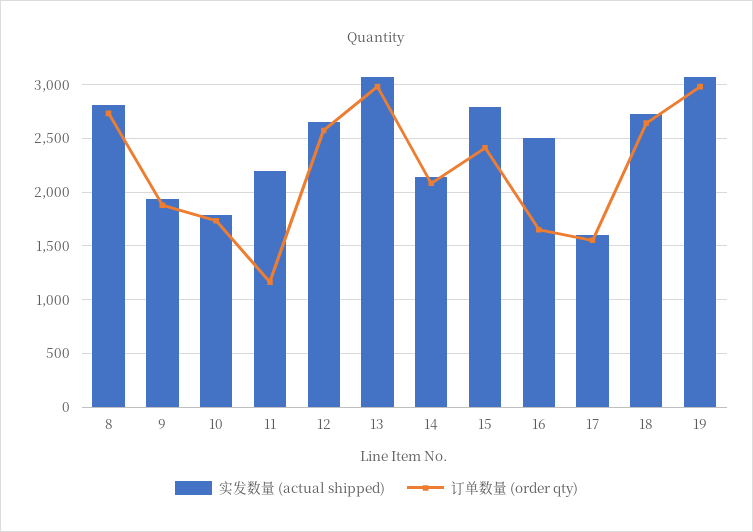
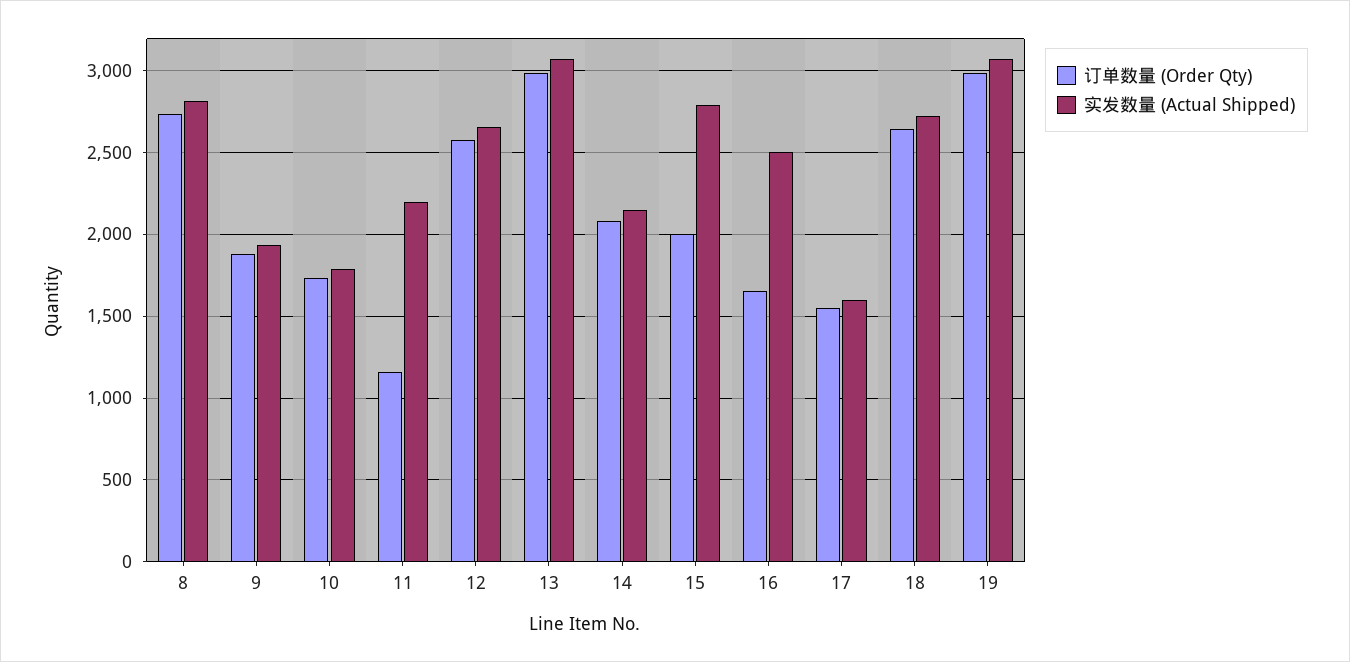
  {
    "实发数量 (actual shipped)": {
      "8": 2800,
      "9": 1950,
      "10": 1800,
      "11": 2200,
      "12": 2650,
      "13": 3050,
      "14": 2150,
      "15": 2800,
      "16": 2500,
      "17": 1600,
      "18": 2700,
      "19": 3050
    },
    "订单数量 (order qty)": {
      "8": 2750,
      "9": 1900,
      "10": 1750,
      "11": 1150,
      "12": 2600,
      "13": 3000,
      "14": 2100,
-     "15": 2400,
+     "15": 2000,
      "16": 1650,
      "17": 1550,
      "18": 2650,
      "19": 3000
    }
  }

